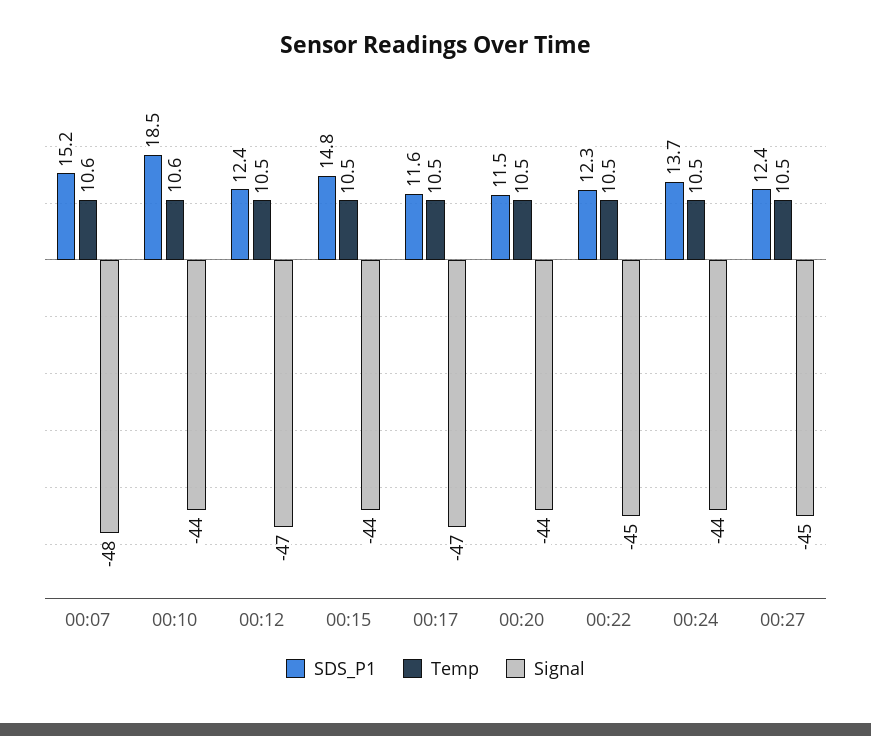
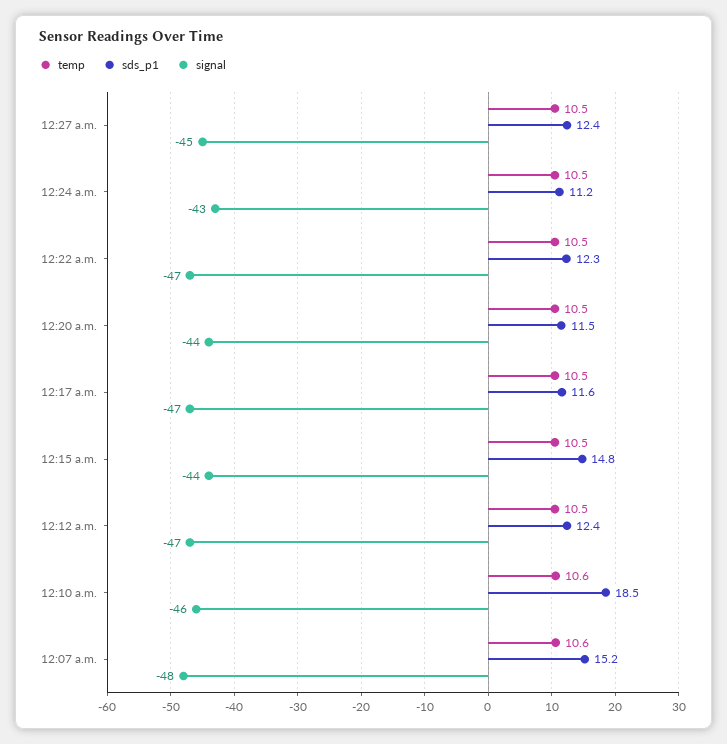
  {
    "SDS_P1": {
      "00:07": 15.2,
      "00:10": 18.5,
      "00:12": 12.4,
      "00:15": 14.8,
      "00:17": 11.6,
      "00:20": 11.5,
      "00:22": 12.3,
-     "00:24": 13.7,
+     "00:24": 11.2,
      "00:27": 12.4
    },
    "Temp": {
      "00:07": 10.6,
      "00:10": 10.6,
      "00:12": 10.5,
      "00:15": 10.5,
      "00:17": 10.5,
      "00:20": 10.5,
      "00:22": 10.5,
      "00:24": 10.5,
      "00:27": 10.5
    },
    "Signal": {
      "00:07": -48,
-     "00:10": -44,
+     "00:10": -46,
      "00:12": -47,
      "00:15": -44,
      "00:17": -47,
      "00:20": -44,
-     "00:22": -45,
+     "00:22": -47,
-     "00:24": -44,
+     "00:24": -43,
      "00:27": -45
    }
  }

